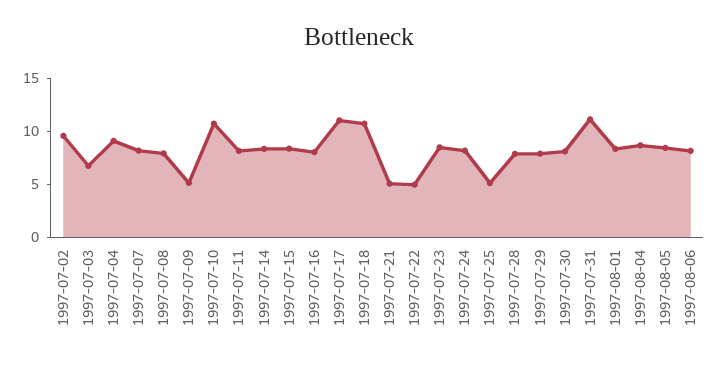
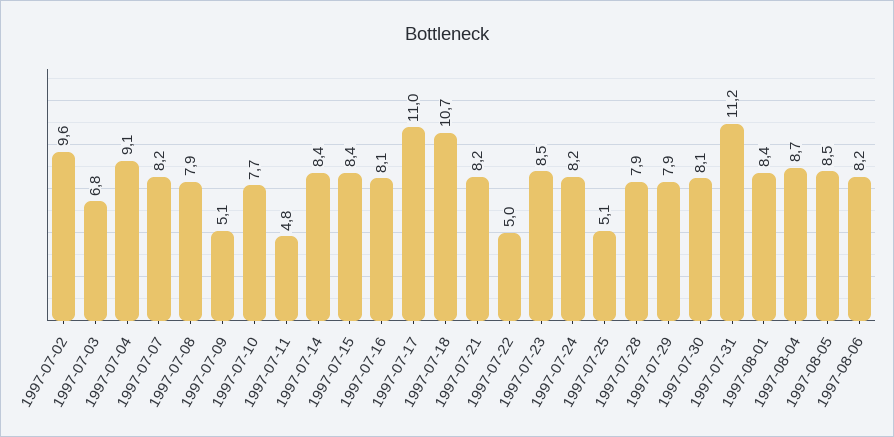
  {
    "1997-07-02": 9.6,
    "1997-07-03": 6.8,
    "1997-07-04": 9.1,
    "1997-07-07": 8.2,
    "1997-07-08": 7.9,
    "1997-07-09": 5.1,
-   "1997-07-10": 11,
+   "1997-07-10": 7.7,
-   "1997-07-11": 8,
+   "1997-07-11": 4.8,
    "1997-07-14": 8.4,
    "1997-07-15": 8.4,
    "1997-07-16": 8.1,
    "1997-07-17": 11,
    "1997-07-18": 10.7,
-   "1997-07-21": 5,
+   "1997-07-21": 8.2,
    "1997-07-22": 5,
    "1997-07-23": 8.5,
    "1997-07-24": 8.2,
    "1997-07-25": 5.1,
    "1997-07-28": 7.9,
    "1997-07-29": 7.9,
    "1997-07-30": 8.1,
    "1997-07-31": 11.2,
    "1997-08-01": 8.4,
    "1997-08-04": 8.7,
    "1997-08-05": 8.5,
    "1997-08-06": 8.2
  }

